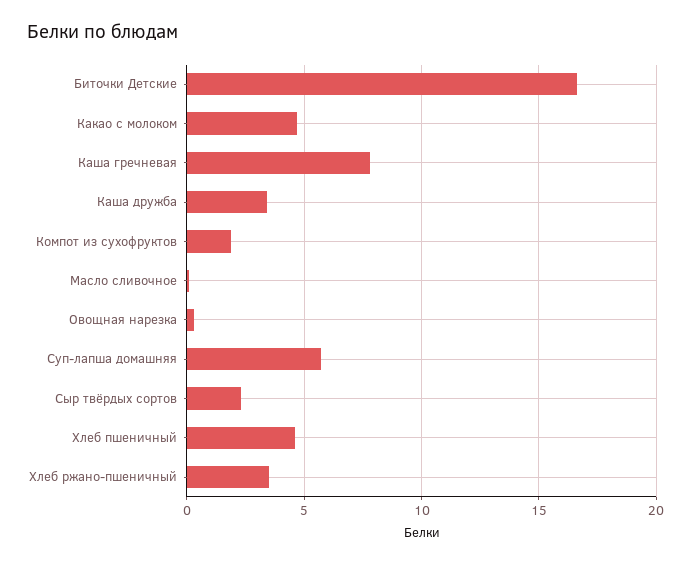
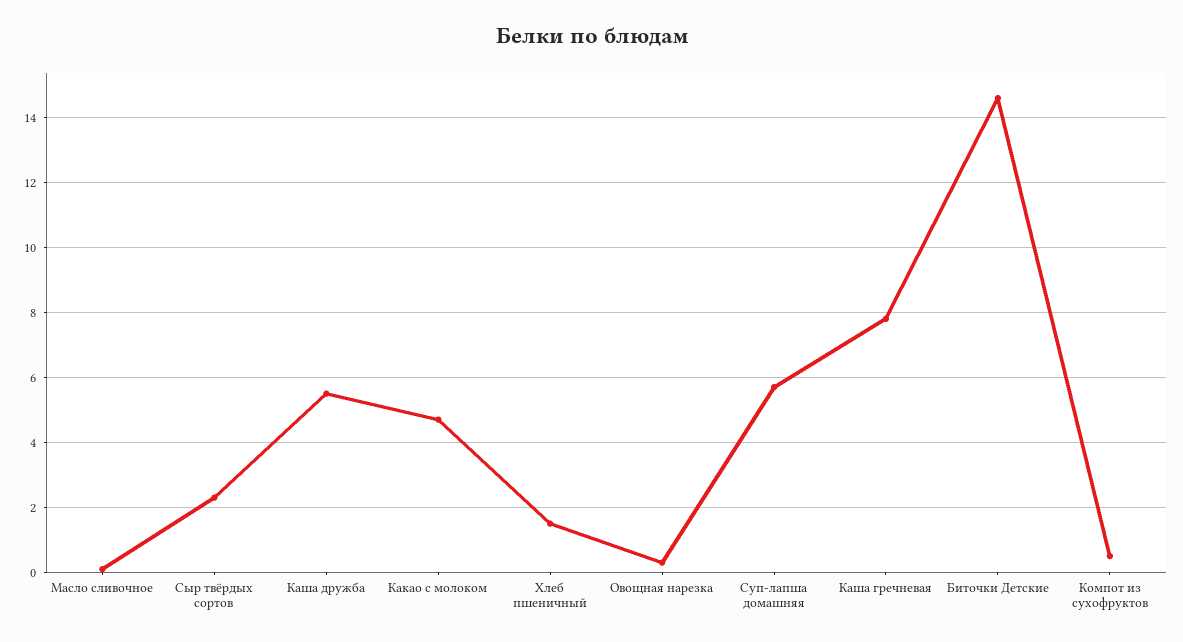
  {
-   "Биточки Детские": 16.5,
+   "Биточки Детские": 14.5,
    "Какао с молоком": 4.5,
    "Каша гречневая": 8,
-   "Каша дружба": 3.5,
+   "Каша дружба": 5.5,
-   "Компот из сухофруктов": 2,
+   "Компот из сухофруктов": 0.5,
    "Масло сливочное": 0,
    "Овощная нарезка": 0.5,
    "Суп-лапша домашняя": 5.5,
    "Сыр твёрдых сортов": 2.5,
-   "Хлеб пшеничный": 4.5,
+   "Хлеб пшеничный": 1.5
-   "Хлеб ржано-пшеничный": 3.5
  }

